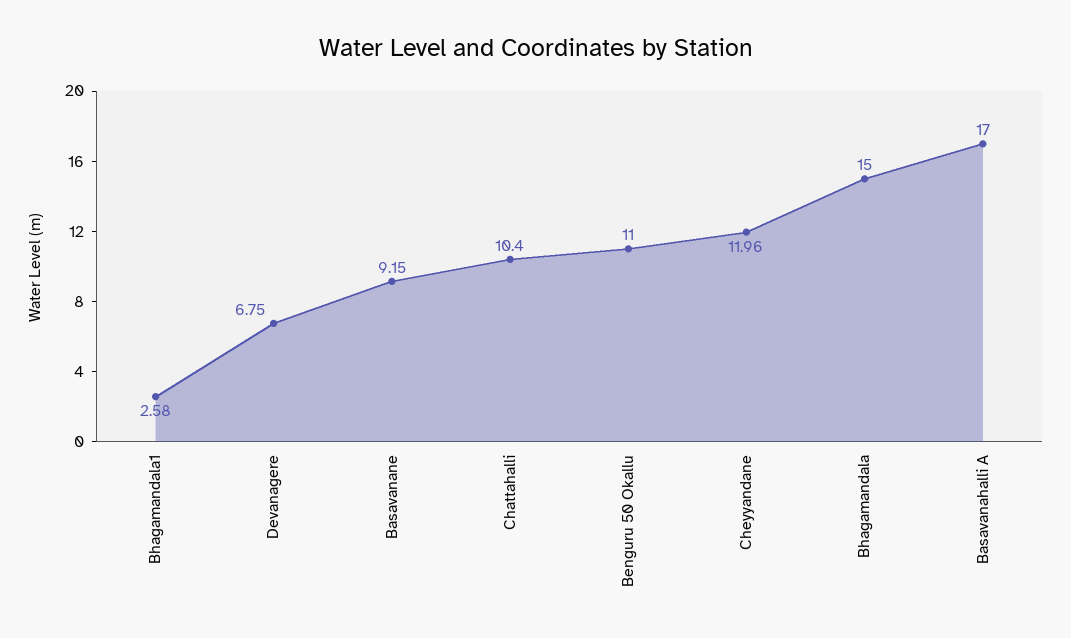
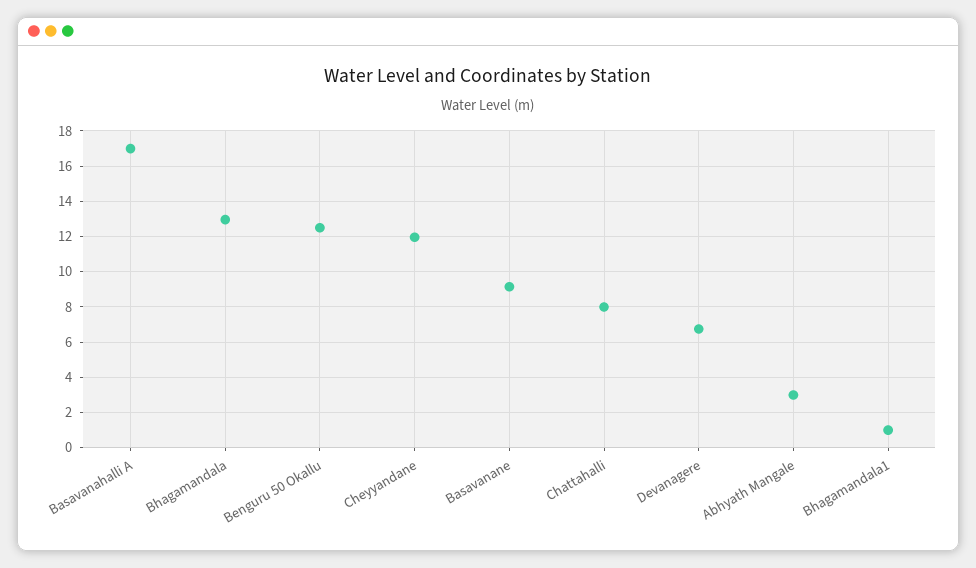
  {
-   "Bhagamandala1": 2.58,
+   "Bhagamandala1": 1,
    "Devanagere": 6.75,
    "Basavanane": 9.15,
-   "Chattahalli": 10.4,
+   "Chattahalli": 8,
-   "Benguru 50 Okallu": 11,
+   "Benguru 50 Okallu": 12.5,
    "Cheyyandane": 11.96,
-   "Bhagamandala": 15,
+   "Bhagamandala": 13,
-   "Basavanahalli A": 17
+   "Basavanahalli A": 17,
+   "Abhyath Mangale": 3
  }

